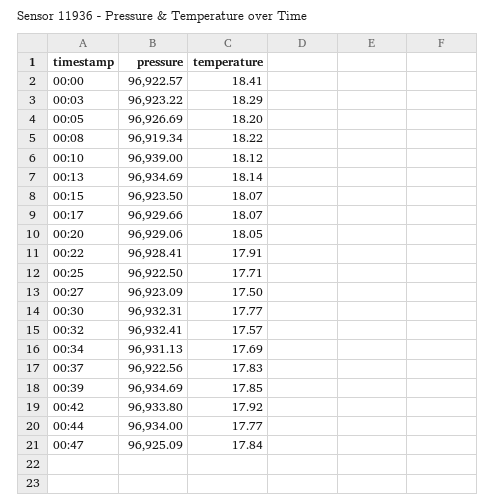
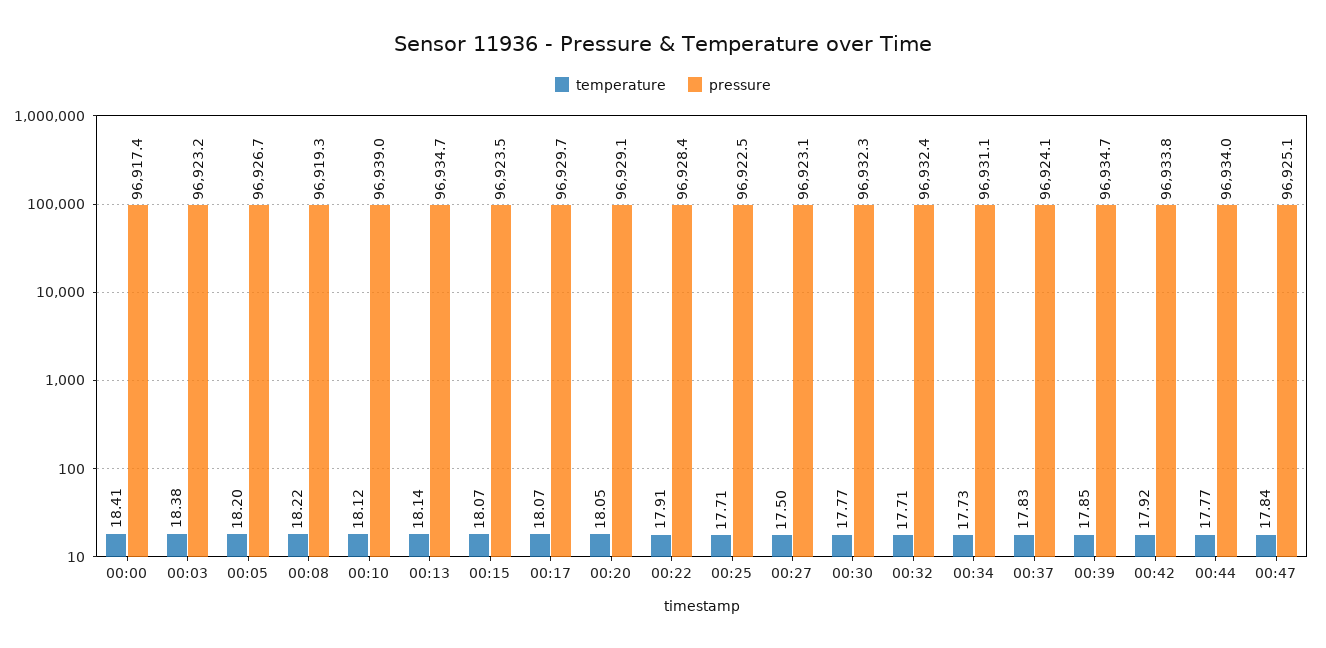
  {
    "pressure": {
-     "00:00": 96922.57,
+     "00:00": 96917.4,
      "00:03": 96923.22,
      "00:05": 96926.69,
      "00:08": 96919.34,
      "00:10": 96939,
      "00:13": 96934.69,
      "00:15": 96923.5,
      "00:17": 96929.66,
      "00:20": 96929.06,
      "00:22": 96928.41,
      "00:25": 96922.5,
      "00:27": 96923.09,
      "00:30": 96932.31,
      "00:32": 96932.41,
      "00:34": 96931.13,
-     "00:37": 96922.56,
+     "00:37": 96924.1,
      "00:39": 96934.69,
      "00:42": 96933.8,
      "00:44": 96934,
      "00:47": 96925.09
    },
    "temperature": {
      "00:00": 18.41,
-     "00:03": 18.29,
+     "00:03": 18.38,
      "00:05": 18.2,
      "00:08": 18.22,
      "00:10": 18.12,
      "00:13": 18.14,
      "00:15": 18.07,
      "00:17": 18.07,
      "00:20": 18.05,
      "00:22": 17.91,
      "00:25": 17.71,
      "00:27": 17.5,
      "00:30": 17.77,
-     "00:32": 17.57,
+     "00:32": 17.71,
-     "00:34": 17.69,
+     "00:34": 17.73,
      "00:37": 17.83,
      "00:39": 17.85,
      "00:42": 17.92,
      "00:44": 17.77,
      "00:47": 17.84
    }
  }

